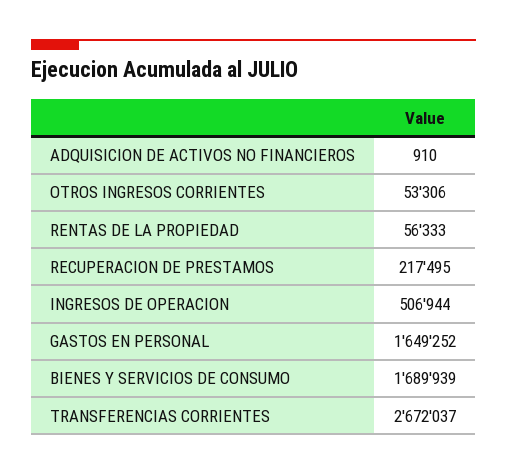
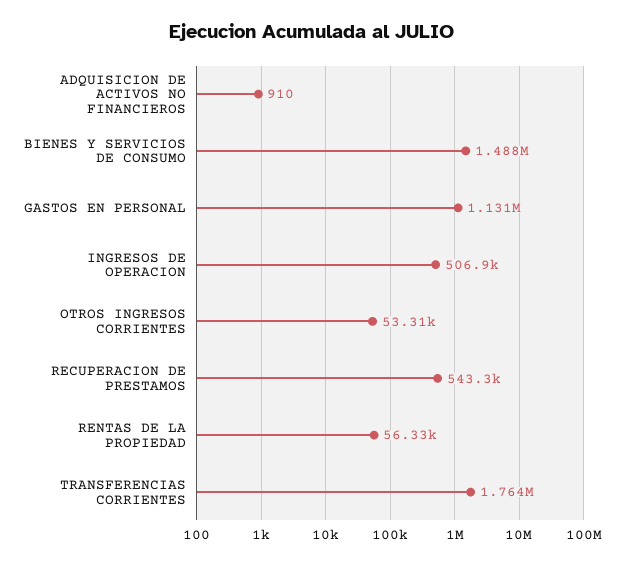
  {
    "ADQUISICION DE ACTIVOS NO FINANCIEROS": 910,
    "OTROS INGRESOS CORRIENTES": 53306,
    "RENTAS DE LA PROPIEDAD": 56333,
-   "RECUPERACION DE PRESTAMOS": 217495,
+   "RECUPERACION DE PRESTAMOS": 543300,
    "INGRESOS DE OPERACION": 506944,
-   "GASTOS EN PERSONAL": 1649252,
+   "GASTOS EN PERSONAL": 1131000,
-   "BIENES Y SERVICIOS DE CONSUMO": 1689939,
+   "BIENES Y SERVICIOS DE CONSUMO": 1488000,
-   "TRANSFERENCIAS CORRIENTES": 2672037
+   "TRANSFERENCIAS CORRIENTES": 1764000
  }

